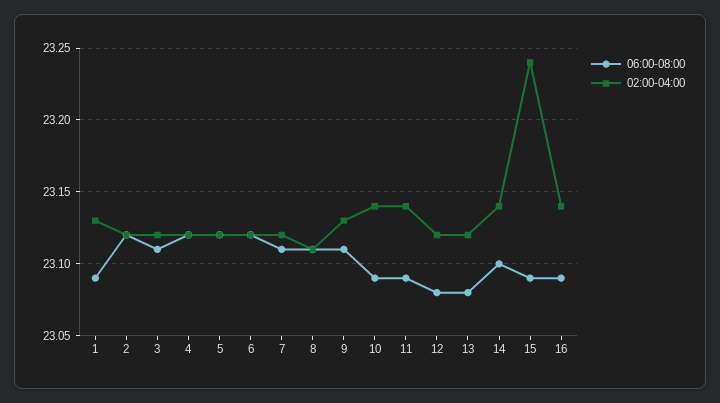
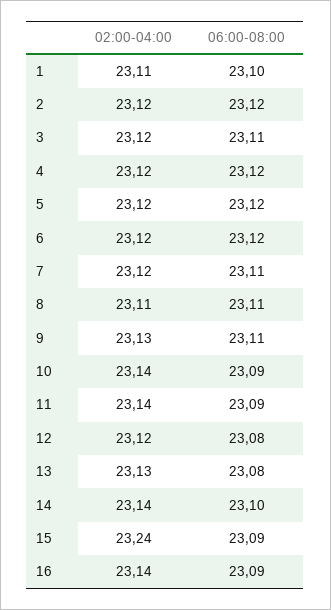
  {
    "06:00-08:00": {
-     "1": 23.09,
+     "1": 23.1,
      "2": 23.12,
      "3": 23.11,
      "4": 23.12,
      "5": 23.12,
      "6": 23.12,
      "7": 23.11,
      "8": 23.11,
      "9": 23.11,
      "10": 23.09,
      "11": 23.09,
      "12": 23.08,
      "13": 23.08,
      "14": 23.1,
      "15": 23.09,
      "16": 23.09
    },
    "02:00-04:00": {
-     "1": 23.13,
+     "1": 23.11,
      "2": 23.12,
      "3": 23.12,
      "4": 23.12,
      "5": 23.12,
      "6": 23.12,
      "7": 23.12,
      "8": 23.11,
      "9": 23.13,
      "10": 23.14,
      "11": 23.14,
      "12": 23.12,
-     "13": 23.12,
+     "13": 23.13,
      "14": 23.14,
      "15": 23.24,
      "16": 23.14
    }
  }

